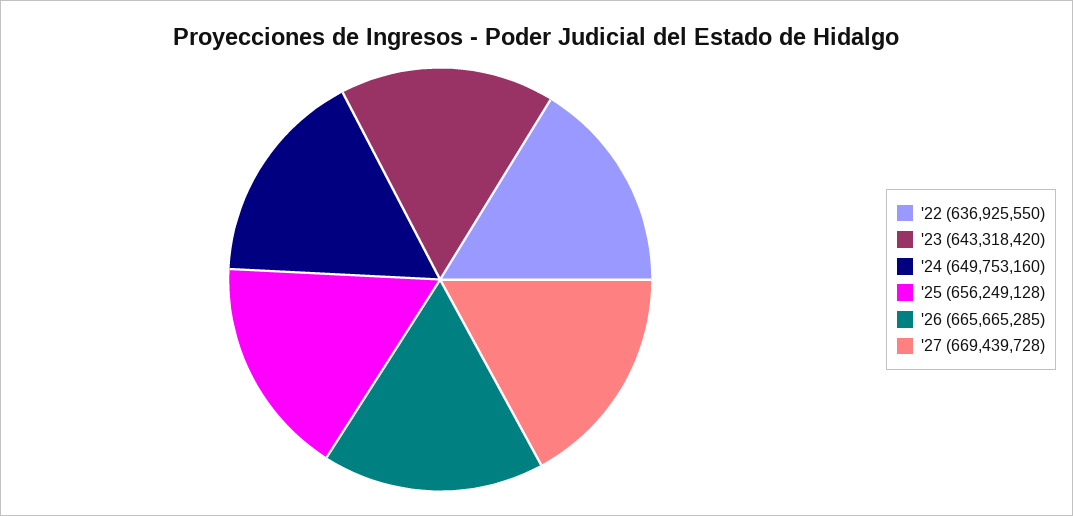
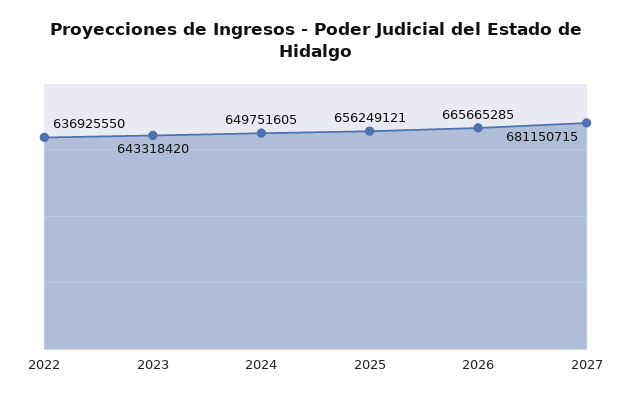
  {
    "'22": 636925550,
    "'23": 643318420,
-   "'24": 649753160,
+   "'24": 649751605,
-   "'25": 656249128,
+   "'25": 656249121,
    "'26": 665665285,
-   "'27": 669439728
+   "'27": 681150715
  }

